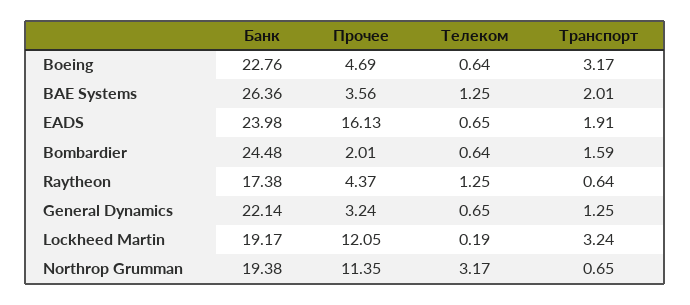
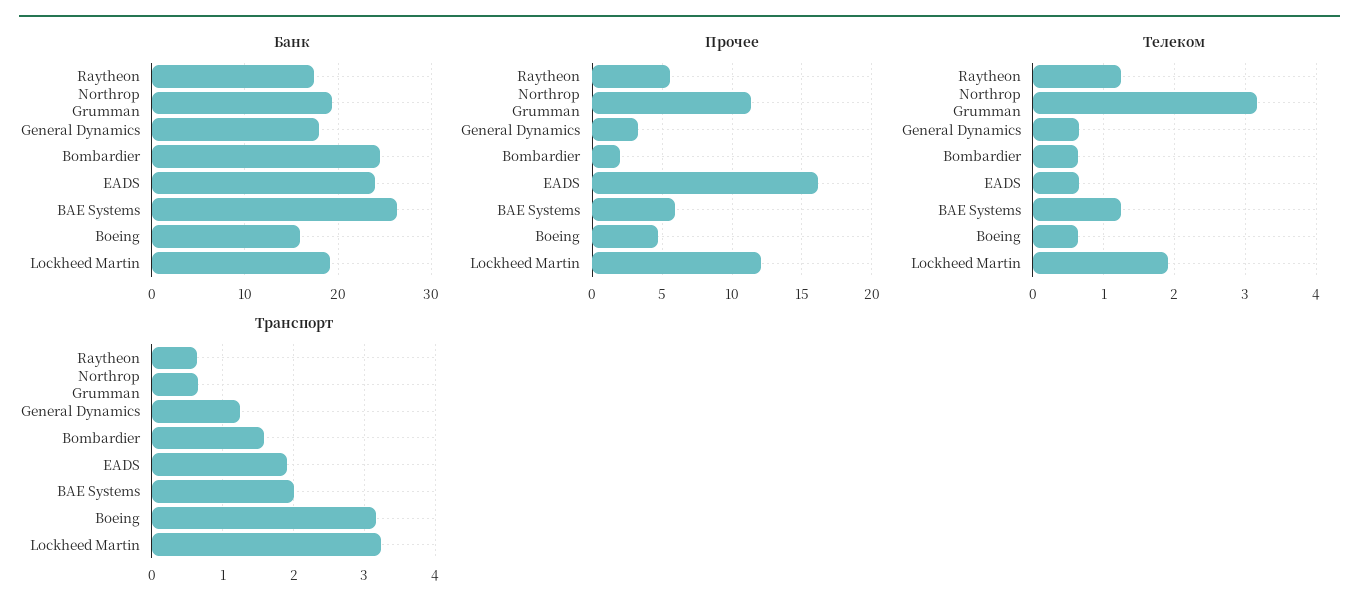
  {
    "Банк": {
-     "Boeing": 22.76,
+     "Boeing": 16,
      "BAE Systems": 26.36,
      "EADS": 23.98,
      "Bombardier": 24.48,
      "Raytheon": 17.38,
-     "General Dynamics": 22.14,
+     "General Dynamics": 18,
      "Lockheed Martin": 19.17,
      "Northrop Grumman": 19.38
    },
    "Прочее": {
      "Boeing": 4.69,
-     "BAE Systems": 3.56,
+     "BAE Systems": 6,
      "EADS": 16.13,
      "Bombardier": 2.01,
-     "Raytheon": 4.37,
+     "Raytheon": 5.5,
      "General Dynamics": 3.24,
      "Lockheed Martin": 12.05,
      "Northrop Grumman": 11.35
    },
    "Телеком": {
      "Boeing": 0.64,
      "BAE Systems": 1.25,
      "EADS": 0.65,
      "Bombardier": 0.64,
      "Raytheon": 1.25,
      "General Dynamics": 0.65,
-     "Lockheed Martin": 0.19,
+     "Lockheed Martin": 1.9,
      "Northrop Grumman": 3.17
    },
    "Транспорт": {
      "Boeing": 3.17,
      "BAE Systems": 2.01,
      "EADS": 1.91,
      "Bombardier": 1.59,
      "Raytheon": 0.64,
      "General Dynamics": 1.25,
      "Lockheed Martin": 3.24,
      "Northrop Grumman": 0.65
    }
  }

